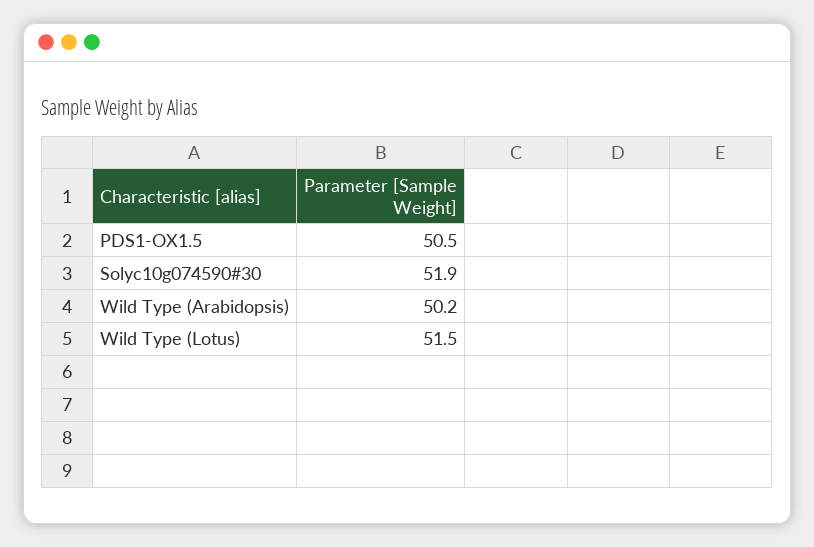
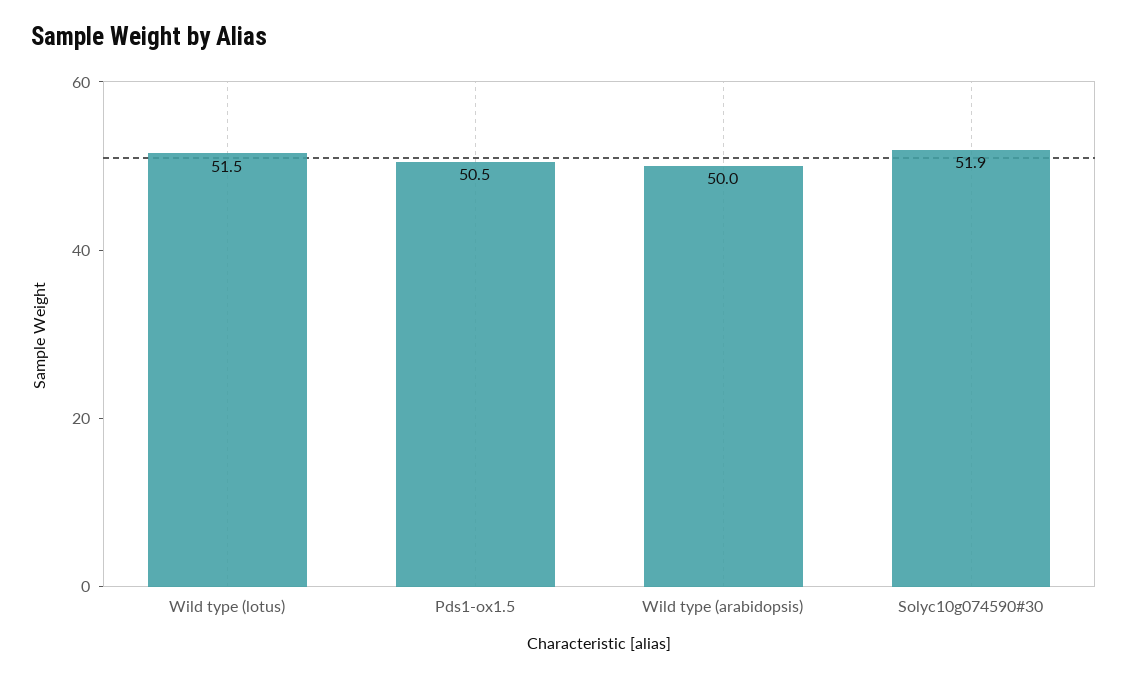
  {
    "PDS1-OX1.5": 50.5,
    "Solyc10g074590#30": 51.9,
-   "Wild Type (Arabidopsis)": 50.2,
+   "Wild Type (Arabidopsis)": 50,
    "Wild Type (Lotus)": 51.5
  }

